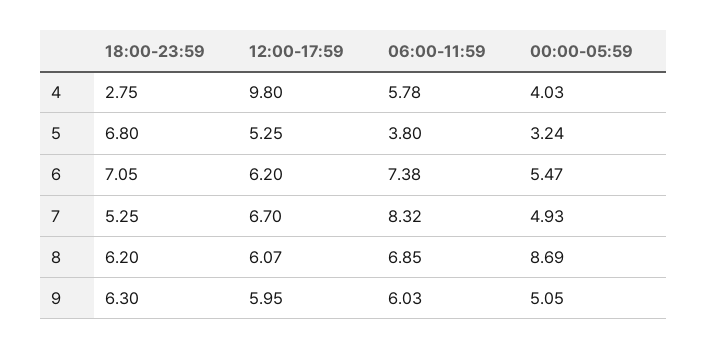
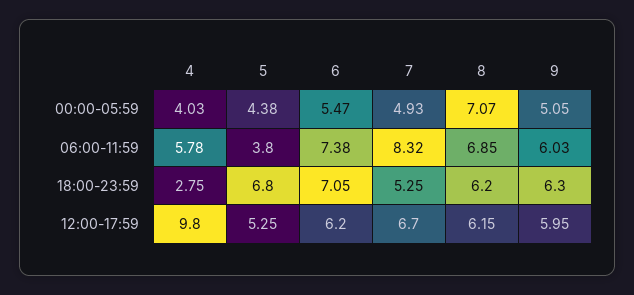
  {
    "18:00-23:59": {
      "4": 2.75,
      "5": 6.8,
      "6": 7.05,
      "7": 5.25,
      "8": 6.2,
      "9": 6.3
    },
    "12:00-17:59": {
      "4": 9.8,
      "5": 5.25,
      "6": 6.2,
      "7": 6.7,
-     "8": 6.07,
+     "8": 6.15,
      "9": 5.95
    },
    "06:00-11:59": {
      "4": 5.78,
      "5": 3.8,
      "6": 7.38,
      "7": 8.32,
      "8": 6.85,
      "9": 6.03
    },
    "00:00-05:59": {
      "4": 4.03,
-     "5": 3.24,
+     "5": 4.38,
      "6": 5.47,
      "7": 4.93,
-     "8": 8.69,
+     "8": 7.07,
      "9": 5.05
    }
  }

